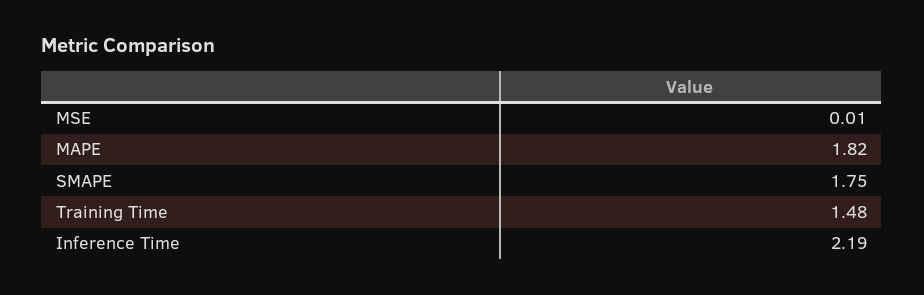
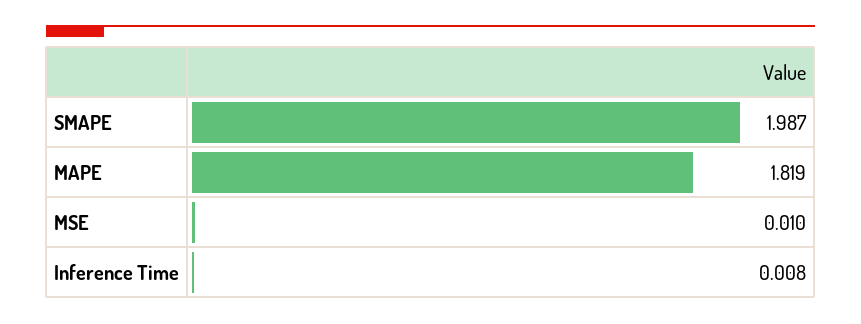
  {
    "MSE": 0.01,
    "MAPE": 1.819,
-   "SMAPE": 1.75,
+   "SMAPE": 1.987,
-   "Training Time": 1.48,
-   "Inference Time": 2.19
+   "Inference Time": 0.008
  }

